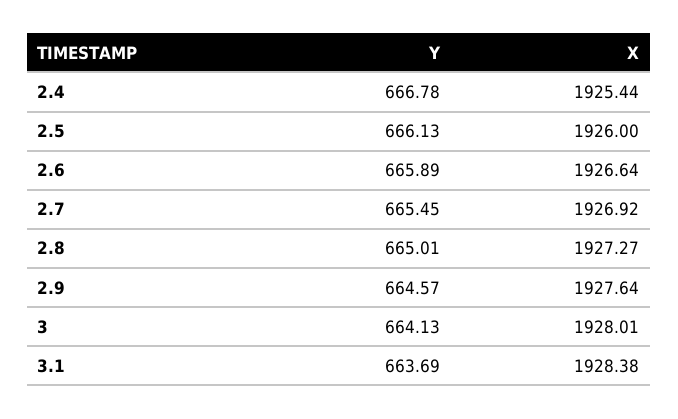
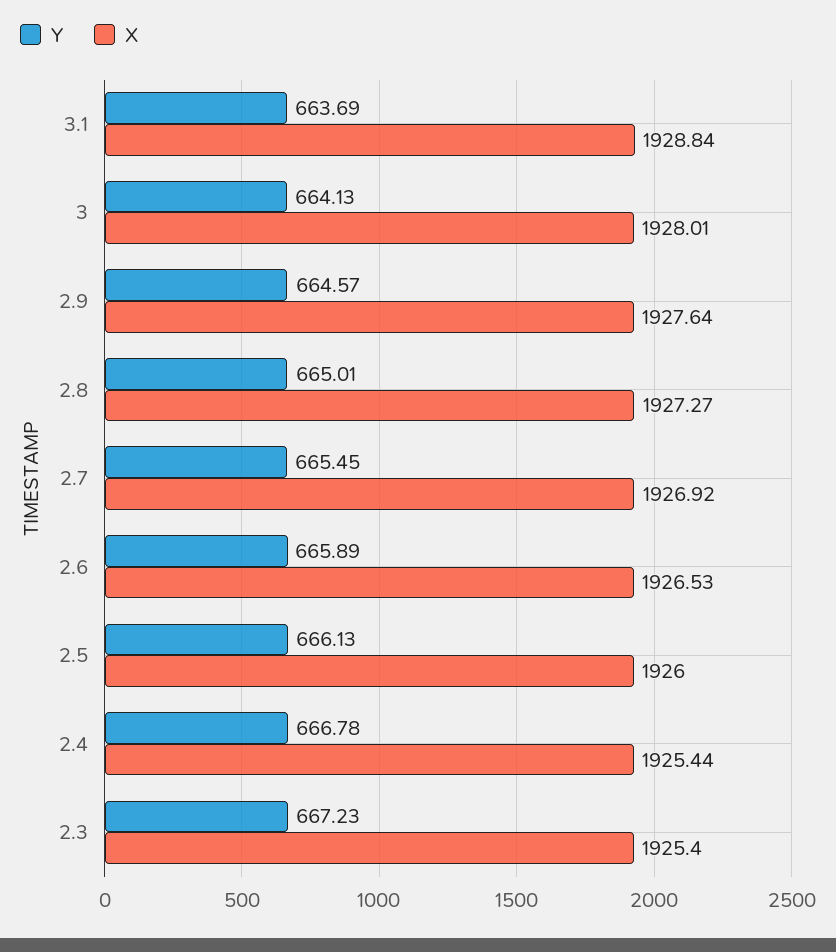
  {
    "Y": {
      "2.4": 666.78,
      "2.5": 666.13,
      "2.6": 665.89,
      "2.7": 665.45,
      "2.8": 665.01,
      "2.9": 664.57,
      "3": 664.13,
-     "3.1": 663.69
+     "3.1": 663.69,
+     "2.3": 667.23
    },
    "X": {
      "2.4": 1925.44,
      "2.5": 1926,
-     "2.6": 1926.64,
+     "2.6": 1926.53,
      "2.7": 1926.92,
      "2.8": 1927.27,
      "2.9": 1927.64,
      "3": 1928.01,
-     "3.1": 1928.38
+     "3.1": 1928.84,
+     "2.3": 1925.4
    }
  }

